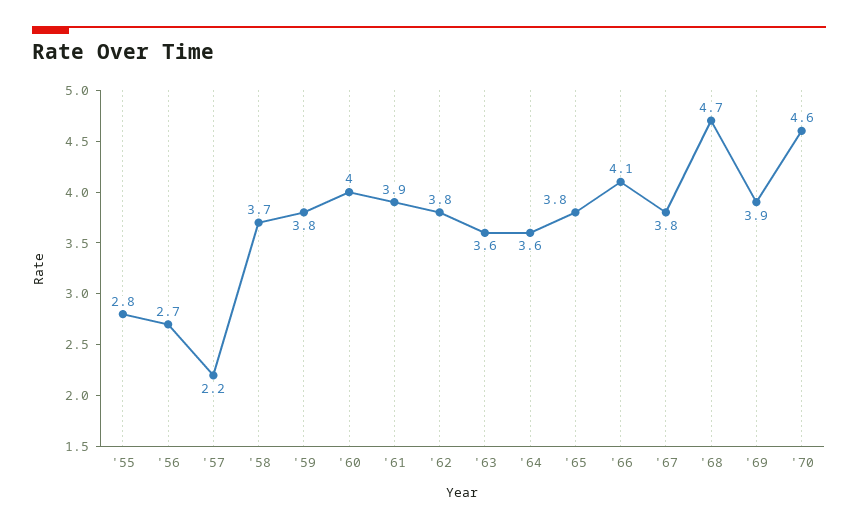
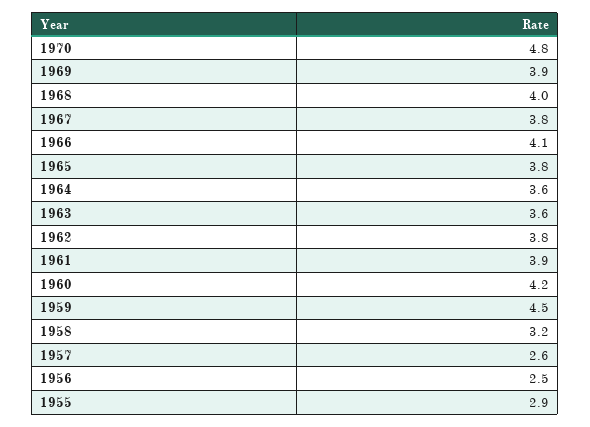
  {
-   "'55": 2.8,
+   "'55": 2.9,
-   "'56": 2.7,
+   "'56": 2.5,
-   "'57": 2.2,
+   "'57": 2.6,
-   "'58": 3.7,
+   "'58": 3.2,
-   "'59": 3.8,
+   "'59": 4.5,
-   "'60": 4,
+   "'60": 4.2,
    "'61": 3.9,
    "'62": 3.8,
    "'63": 3.6,
    "'64": 3.6,
    "'65": 3.8,
    "'66": 4.1,
    "'67": 3.8,
-   "'68": 4.7,
+   "'68": 4,
    "'69": 3.9,
-   "'70": 4.6
+   "'70": 4.8
  }

